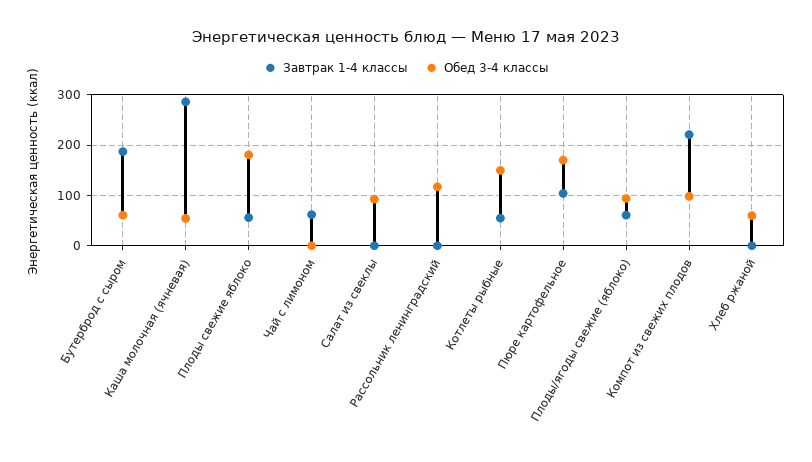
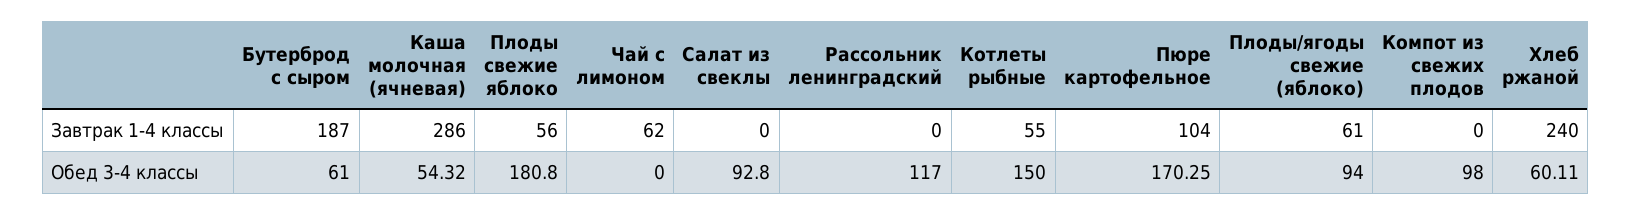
  {
    "Завтрак 1-4 классы": {
      "Бутерброд с сыром": 187,
      "Каша молочная (ячневая)": 286,
      "Плоды свежие яблоко": 56,
      "Чай с лимоном": 62,
      "Салат из свеклы": 0,
      "Рассольник ленинградский": 0,
      "Котлеты рыбные": 55,
      "Пюре картофельное": 104,
      "Плоды/ягоды свежие (яблоко)": 61,
-     "Компот из свежих плодов": 220,
+     "Компот из свежих плодов": 0,
-     "Хлеб ржаной": 0
+     "Хлеб ржаной": 240
    },
    "Обед 3-4 классы": {
      "Бутерброд с сыром": 61,
      "Каша молочная (ячневая)": 54.32,
      "Плоды свежие яблоко": 180.8,
      "Чай с лимоном": 0,
      "Салат из свеклы": 92.8,
      "Рассольник ленинградский": 117,
      "Котлеты рыбные": 150,
      "Пюре картофельное": 170.25,
      "Плоды/ягоды свежие (яблоко)": 94,
      "Компот из свежих плодов": 98,
      "Хлеб ржаной": 60.11
    }
  }

